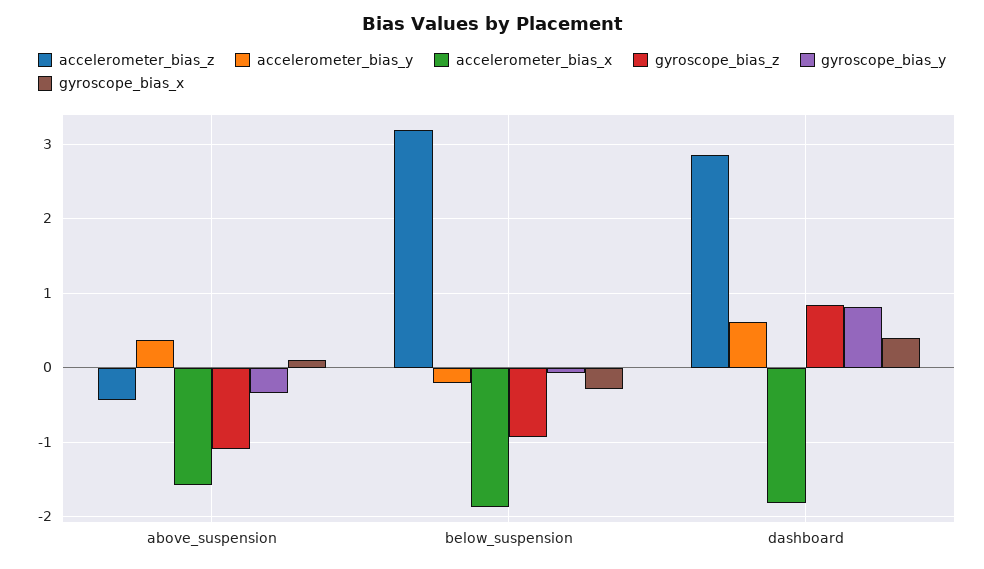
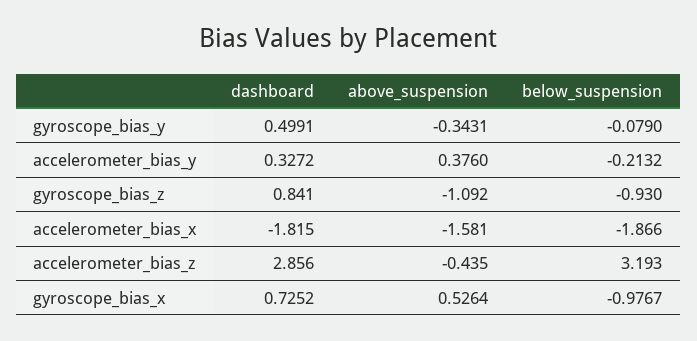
  {
    "accelerometer_bias_z": {
      "above_suspension": -0.435,
      "below_suspension": 3.193,
      "dashboard": 2.856
    },
    "accelerometer_bias_y": {
      "above_suspension": 0.376,
      "below_suspension": -0.2132,
-     "dashboard": 0.6
+     "dashboard": 0.3272
    },
    "accelerometer_bias_x": {
      "above_suspension": -1.581,
      "below_suspension": -1.866,
      "dashboard": -1.815
    },
    "gyroscope_bias_z": {
      "above_suspension": -1.092,
      "below_suspension": -0.93,
      "dashboard": 0.841
    },
    "gyroscope_bias_y": {
      "above_suspension": -0.3431,
      "below_suspension": -0.079,
-     "dashboard": 0.8
+     "dashboard": 0.4991
    },
    "gyroscope_bias_x": {
-     "above_suspension": 0.1,
+     "above_suspension": 0.5264,
-     "below_suspension": -0.3,
+     "below_suspension": -0.9767,
-     "dashboard": 0.4
+     "dashboard": 0.7252
    }
  }

